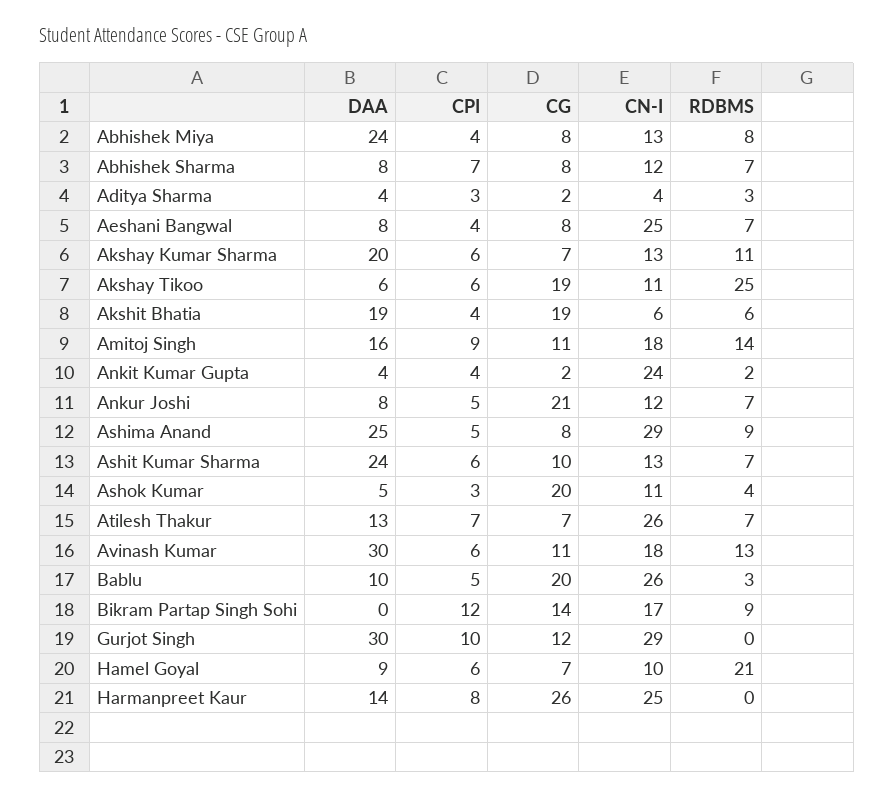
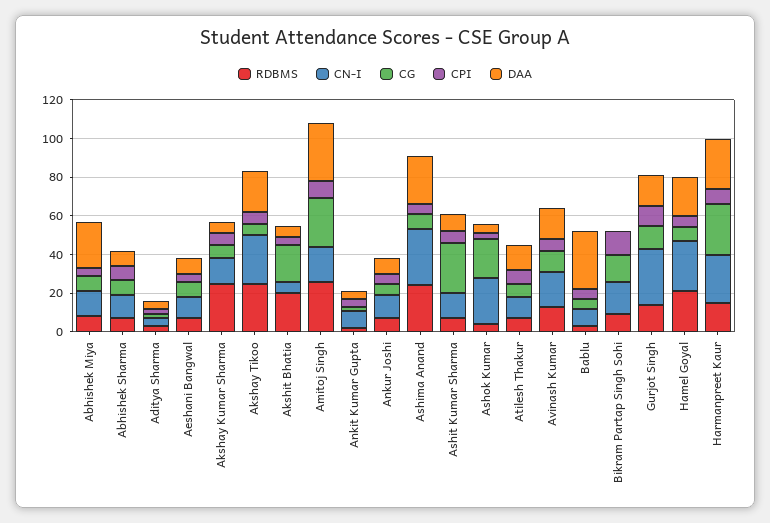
  {
    "DAA": {
      "Abhishek Miya": 24,
      "Abhishek Sharma": 8,
      "Aditya Sharma": 4,
      "Aeshani Bangwal": 8,
-     "Akshay Kumar Sharma": 20,
+     "Akshay Kumar Sharma": 5,
-     "Akshay Tikoo": 6,
+     "Akshay Tikoo": 20,
-     "Akshit Bhatia": 19,
+     "Akshit Bhatia": 5,
-     "Amitoj Singh": 16,
+     "Amitoj Singh": 30,
      "Ankit Kumar Gupta": 4,
      "Ankur Joshi": 8,
      "Ashima Anand": 25,
-     "Ashit Kumar Sharma": 24,
+     "Ashit Kumar Sharma": 10,
      "Ashok Kumar": 5,
      "Atilesh Thakur": 13,
-     "Avinash Kumar": 30,
+     "Avinash Kumar": 15,
-     "Bablu": 10,
+     "Bablu": 30,
      "Bikram Partap Singh Sohi": 0,
-     "Gurjot Singh": 30,
+     "Gurjot Singh": 15,
-     "Hamel Goyal": 9,
+     "Hamel Goyal": 20,
-     "Harmanpreet Kaur": 14
+     "Harmanpreet Kaur": 25
    },
    "CPI": {
      "Abhishek Miya": 4,
      "Abhishek Sharma": 7,
      "Aditya Sharma": 3,
      "Aeshani Bangwal": 4,
      "Akshay Kumar Sharma": 6,
      "Akshay Tikoo": 6,
      "Akshit Bhatia": 4,
      "Amitoj Singh": 9,
      "Ankit Kumar Gupta": 4,
      "Ankur Joshi": 5,
      "Ashima Anand": 5,
      "Ashit Kumar Sharma": 6,
      "Ashok Kumar": 3,
      "Atilesh Thakur": 7,
      "Avinash Kumar": 6,
      "Bablu": 5,
      "Bikram Partap Singh Sohi": 12,
      "Gurjot Singh": 10,
      "Hamel Goyal": 6,
      "Harmanpreet Kaur": 8
    },
    "CG": {
      "Abhishek Miya": 8,
      "Abhishek Sharma": 8,
      "Aditya Sharma": 2,
      "Aeshani Bangwal": 8,
      "Akshay Kumar Sharma": 7,
-     "Akshay Tikoo": 19,
+     "Akshay Tikoo": 5,
      "Akshit Bhatia": 19,
-     "Amitoj Singh": 11,
+     "Amitoj Singh": 25,
      "Ankit Kumar Gupta": 2,
-     "Ankur Joshi": 21,
+     "Ankur Joshi": 5,
      "Ashima Anand": 8,
-     "Ashit Kumar Sharma": 10,
+     "Ashit Kumar Sharma": 25,
      "Ashok Kumar": 20,
      "Atilesh Thakur": 7,
      "Avinash Kumar": 11,
-     "Bablu": 20,
+     "Bablu": 5,
      "Bikram Partap Singh Sohi": 14,
      "Gurjot Singh": 12,
      "Hamel Goyal": 7,
      "Harmanpreet Kaur": 26
    },
    "CN-I": {
      "Abhishek Miya": 13,
      "Abhishek Sharma": 12,
      "Aditya Sharma": 4,
-     "Aeshani Bangwal": 25,
+     "Aeshani Bangwal": 10,
      "Akshay Kumar Sharma": 13,
-     "Akshay Tikoo": 11,
+     "Akshay Tikoo": 25,
      "Akshit Bhatia": 6,
      "Amitoj Singh": 18,
-     "Ankit Kumar Gupta": 24,
+     "Ankit Kumar Gupta": 10,
      "Ankur Joshi": 12,
      "Ashima Anand": 29,
      "Ashit Kumar Sharma": 13,
-     "Ashok Kumar": 11,
+     "Ashok Kumar": 25,
-     "Atilesh Thakur": 26,
+     "Atilesh Thakur": 10,
      "Avinash Kumar": 18,
-     "Bablu": 26,
+     "Bablu": 10,
      "Bikram Partap Singh Sohi": 17,
      "Gurjot Singh": 29,
-     "Hamel Goyal": 10,
+     "Hamel Goyal": 25,
      "Harmanpreet Kaur": 25
    },
    "RDBMS": {
      "Abhishek Miya": 8,
      "Abhishek Sharma": 7,
      "Aditya Sharma": 3,
      "Aeshani Bangwal": 7,
-     "Akshay Kumar Sharma": 11,
+     "Akshay Kumar Sharma": 25,
      "Akshay Tikoo": 25,
-     "Akshit Bhatia": 6,
+     "Akshit Bhatia": 20,
-     "Amitoj Singh": 14,
+     "Amitoj Singh": 25,
      "Ankit Kumar Gupta": 2,
      "Ankur Joshi": 7,
-     "Ashima Anand": 9,
+     "Ashima Anand": 25,
      "Ashit Kumar Sharma": 7,
      "Ashok Kumar": 4,
      "Atilesh Thakur": 7,
      "Avinash Kumar": 13,
      "Bablu": 3,
      "Bikram Partap Singh Sohi": 9,
-     "Gurjot Singh": 0,
+     "Gurjot Singh": 15,
      "Hamel Goyal": 21,
-     "Harmanpreet Kaur": 0
+     "Harmanpreet Kaur": 15
    }
  }

